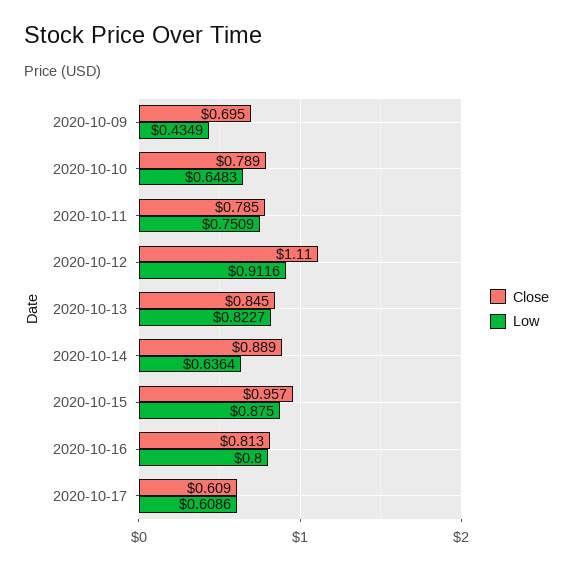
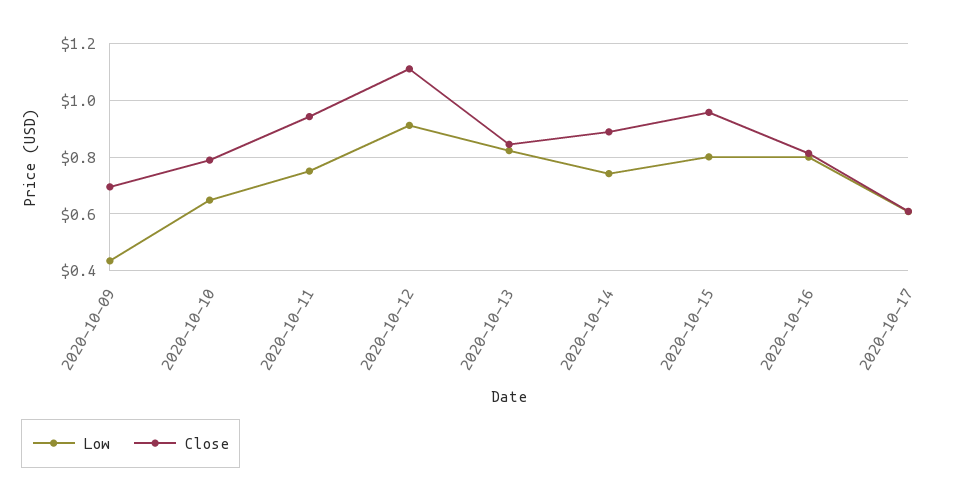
  {
    "Close": {
      "2020-10-09": 0.695,
      "2020-10-10": 0.789,
-     "2020-10-11": 0.785,
+     "2020-10-11": 0.95,
      "2020-10-12": 1.11,
      "2020-10-13": 0.845,
      "2020-10-14": 0.889,
      "2020-10-15": 0.957,
      "2020-10-16": 0.813,
      "2020-10-17": 0.609
    },
    "Low": {
      "2020-10-09": 0.4349,
      "2020-10-10": 0.6483,
      "2020-10-11": 0.7509,
      "2020-10-12": 0.9116,
      "2020-10-13": 0.8227,
-     "2020-10-14": 0.6364,
+     "2020-10-14": 0.75,
-     "2020-10-15": 0.875,
+     "2020-10-15": 0.8,
      "2020-10-16": 0.8,
      "2020-10-17": 0.6086
    }
  }

